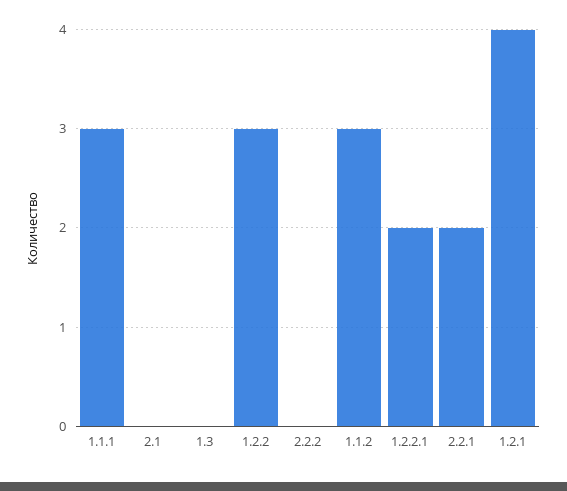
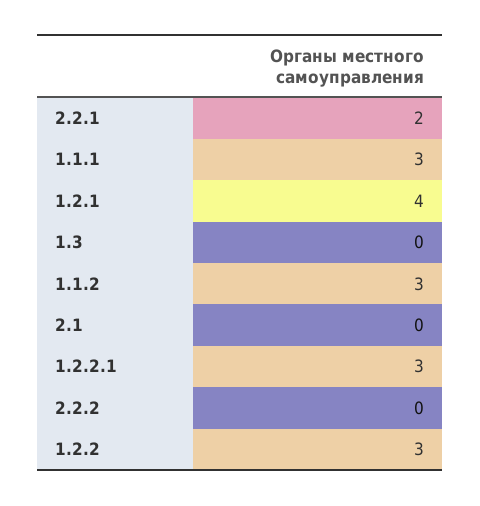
  {
    "1.1.1": 3,
    "2.1": 0,
    "1.3": 0,
    "1.2.2": 3,
    "2.2.2": 0,
    "1.1.2": 3,
-   "1.2.2.1": 2,
+   "1.2.2.1": 3,
    "2.2.1": 2,
    "1.2.1": 4
  }

